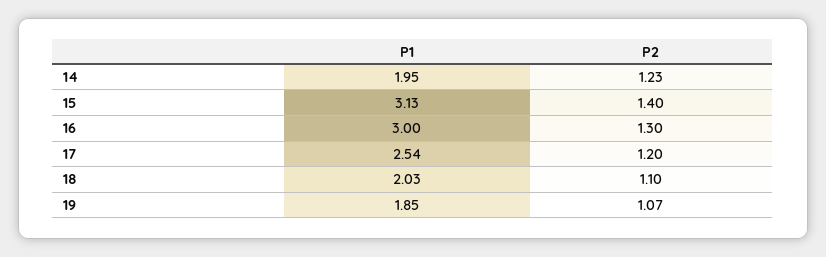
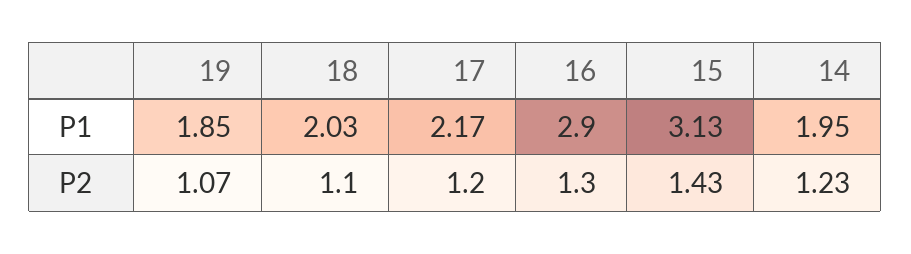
  {
    "P1": {
      "14": 1.95,
      "15": 3.13,
-     "16": 3,
+     "16": 2.9,
-     "17": 2.54,
+     "17": 2.17,
      "18": 2.03,
      "19": 1.85
    },
    "P2": {
      "14": 1.23,
-     "15": 1.4,
+     "15": 1.43,
      "16": 1.3,
      "17": 1.2,
      "18": 1.1,
      "19": 1.07
    }
  }

